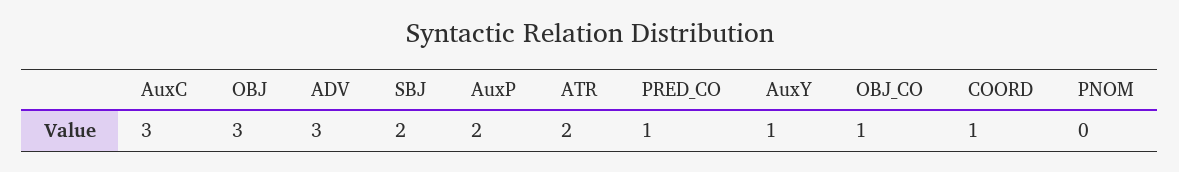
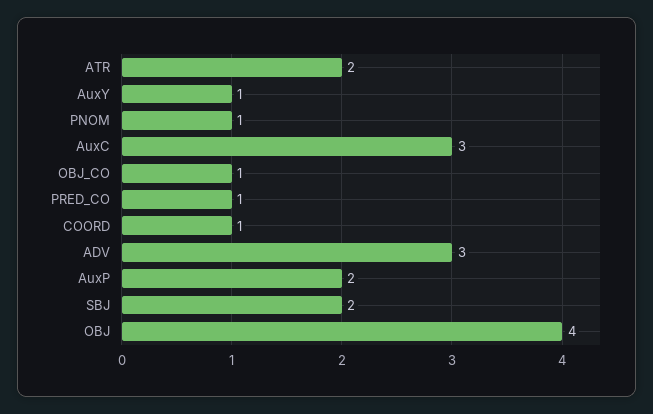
  {
    "AuxC": 3,
-   "OBJ": 3,
+   "OBJ": 4,
    "ADV": 3,
    "SBJ": 2,
    "AuxP": 2,
    "ATR": 2,
    "PRED_CO": 1,
    "AuxY": 1,
    "OBJ_CO": 1,
    "COORD": 1,
-   "PNOM": 0
+   "PNOM": 1
  }

